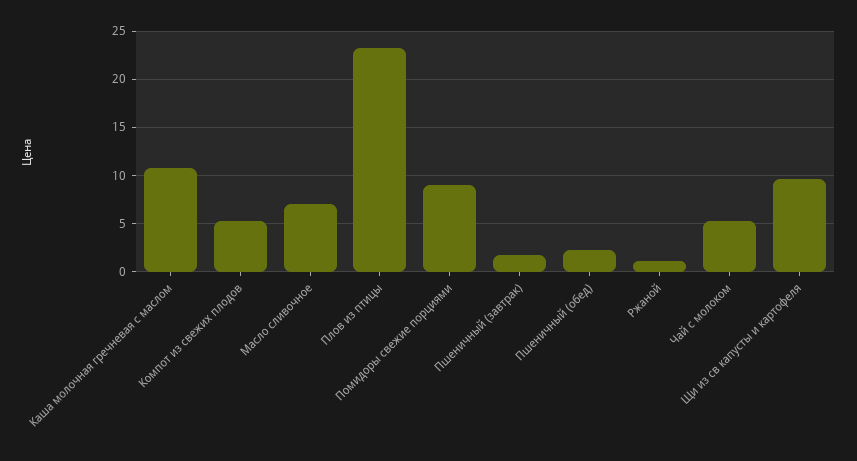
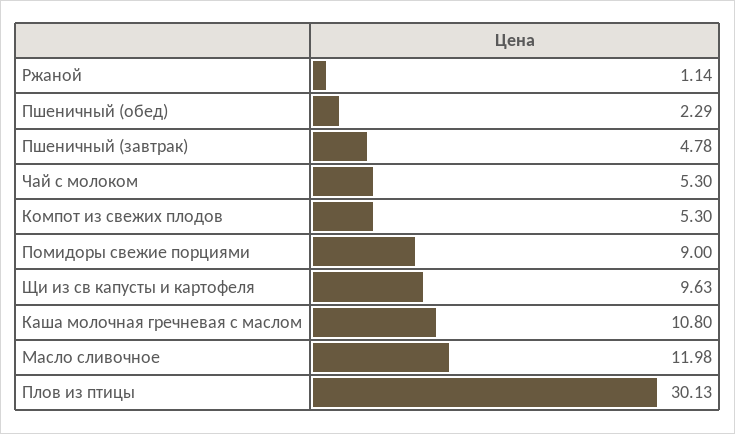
  {
    "Каша молочная гречневая с маслом": 10.8,
    "Компот из свежих плодов": 5.3,
-   "Масло сливочное": 7,
+   "Масло сливочное": 11.98,
-   "Плов из птицы": 23,
+   "Плов из птицы": 30.13,
    "Помидоры свежие порциями": 9,
-   "Пшеничный (завтрак)": 2,
+   "Пшеничный (завтрак)": 4.78,
    "Пшеничный (обед)": 2.29,
    "Ржаной": 1.14,
    "Чай с молоком": 5.3,
    "Щи из св капусты и картофеля": 9.63
  }

